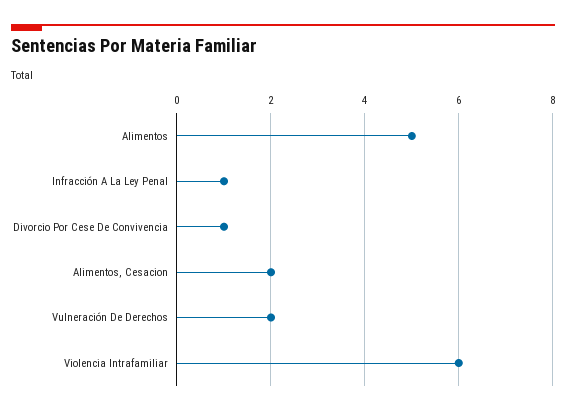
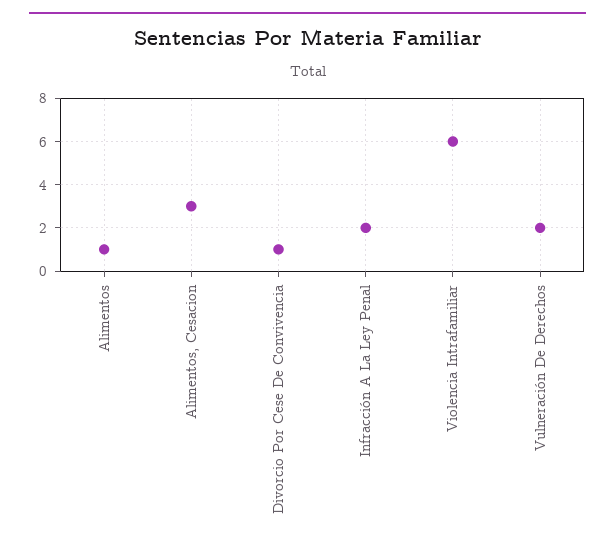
  {
-   "Alimentos": 5,
+   "Alimentos": 1,
-   "Infracción A La Ley Penal": 1,
+   "Infracción A La Ley Penal": 2,
    "Divorcio Por Cese De Convivencia": 1,
-   "Alimentos, Cesacion": 2,
+   "Alimentos, Cesacion": 3,
    "Vulneración De Derechos": 2,
    "Violencia Intrafamiliar": 6
  }

